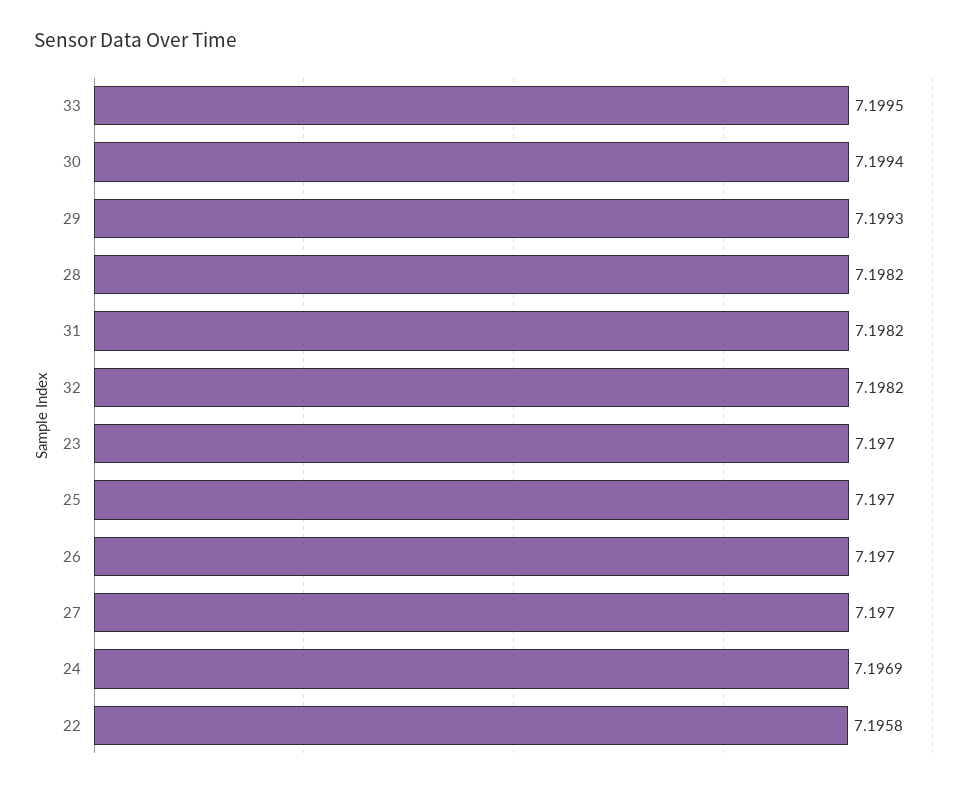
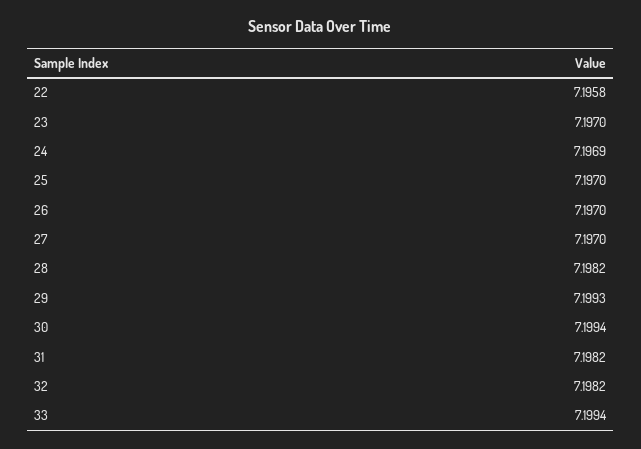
  {
-   "33": 7.1995,
+   "33": 7.1994,
    "30": 7.1994,
    "29": 7.1993,
    "28": 7.1982,
    "31": 7.1982,
    "32": 7.1982,
    "23": 7.197,
    "25": 7.197,
    "26": 7.197,
    "27": 7.197,
    "24": 7.1969,
    "22": 7.1958
  }

